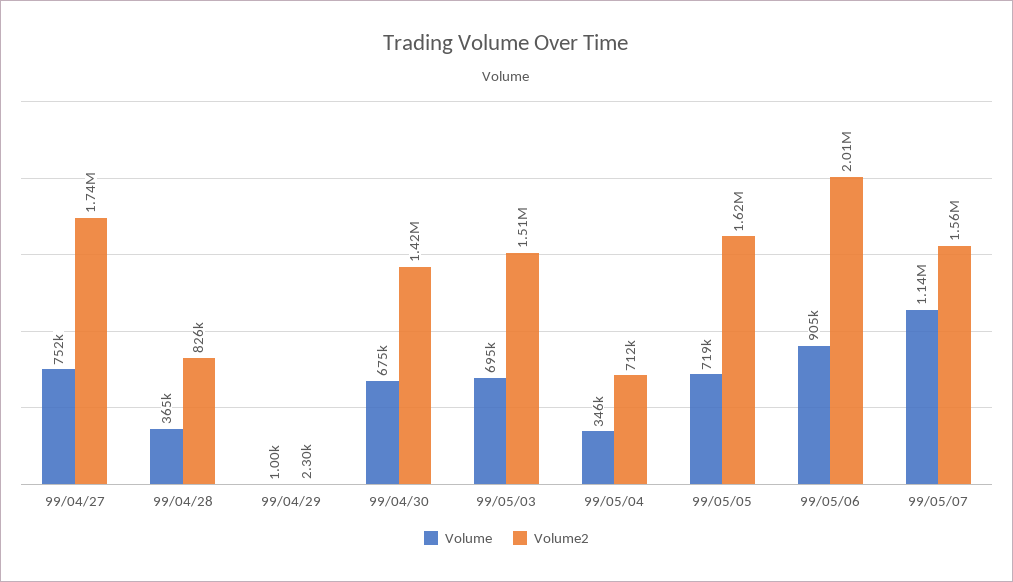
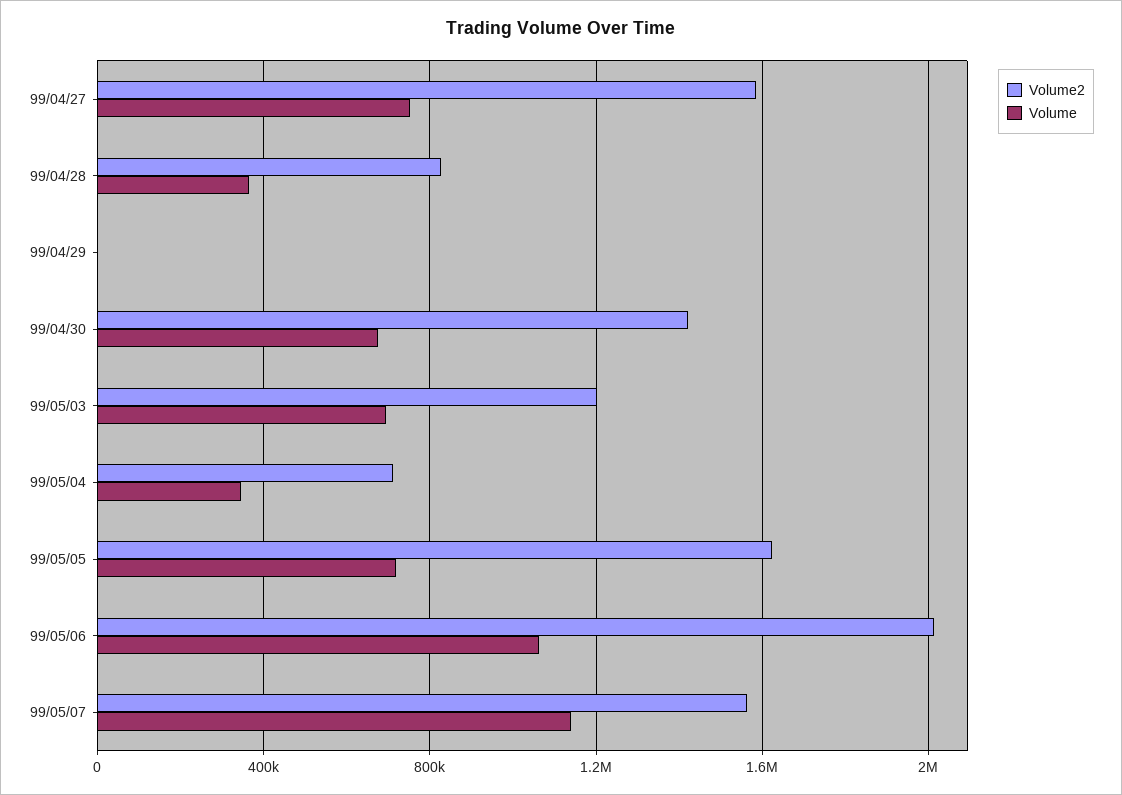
  {
    "Volume": {
      "99/04/27": 752000,
      "99/04/28": 365000,
      "99/04/29": 1000,
      "99/04/30": 675000,
      "99/05/03": 695000,
      "99/05/04": 346000,
      "99/05/05": 719000,
-     "99/05/06": 905000,
+     "99/05/06": 1050000,
      "99/05/07": 1140000
    },
    "Volume2": {
-     "99/04/27": 1740000,
+     "99/04/27": 1600000,
      "99/04/28": 826000,
      "99/04/29": 2300,
      "99/04/30": 1420000,
-     "99/05/03": 1510000,
+     "99/05/03": 1200000,
      "99/05/04": 712000,
      "99/05/05": 1620000,
      "99/05/06": 2010000,
      "99/05/07": 1560000
    }
  }

